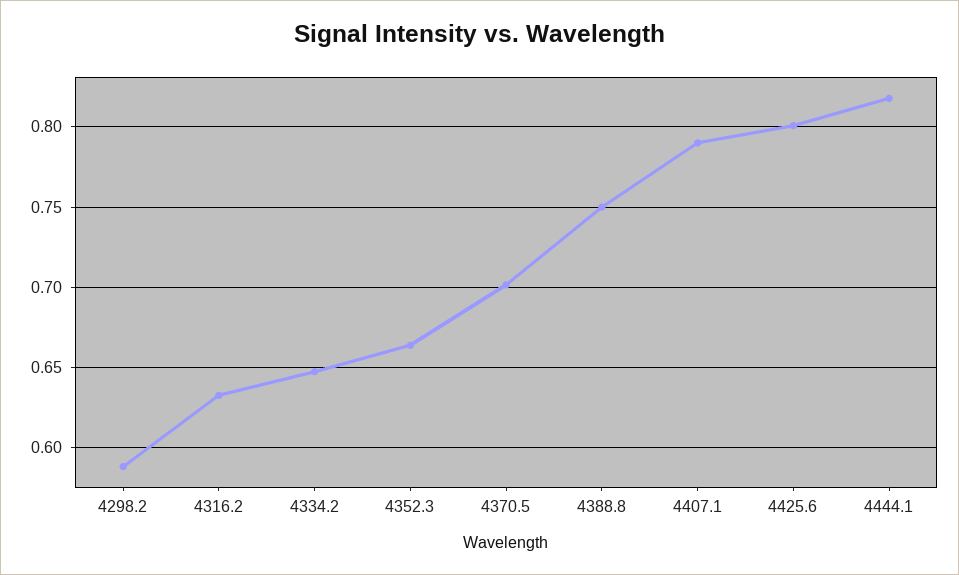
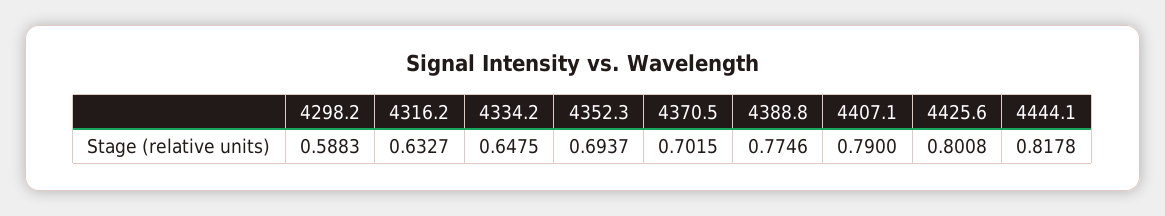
  {
    "4298.2": 0.5883,
    "4316.2": 0.6327,
    "4334.2": 0.6475,
-   "4352.3": 0.665,
+   "4352.3": 0.6937,
    "4370.5": 0.7015,
-   "4388.8": 0.75,
+   "4388.8": 0.7746,
    "4407.1": 0.79,
    "4425.6": 0.8008,
    "4444.1": 0.8178
  }

